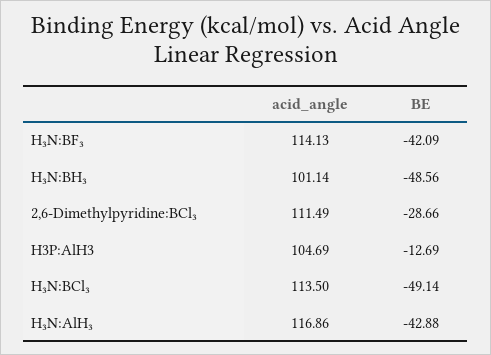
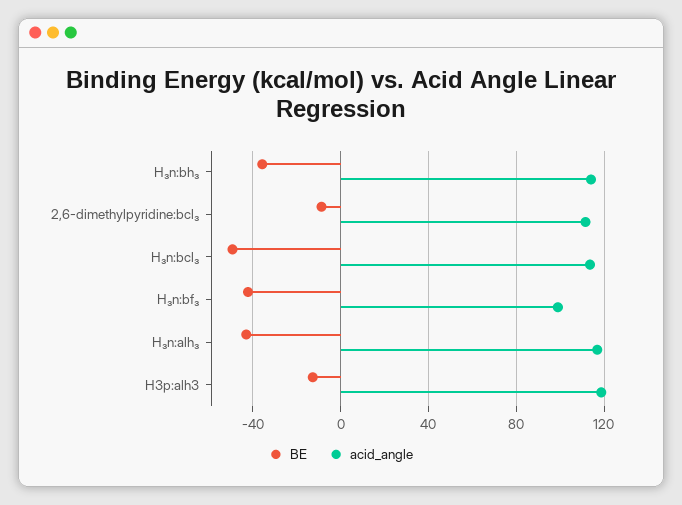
  {
    "acid_angle": {
-     "H₃N:BF₃": 114.13,
+     "H₃N:BF₃": 100,
-     "H₃N:BH₃": 101.14,
+     "H₃N:BH₃": 115,
      "2,6-Dimethylpyridine:BCl₃": 111.49,
-     "H3P:AlH3": 104.69,
+     "H3P:AlH3": 120,
      "H₃N:BCl₃": 113.5,
      "H₃N:AlH₃": 116.86
    },
    "BE": {
      "H₃N:BF₃": -42.09,
-     "H₃N:BH₃": -48.56,
+     "H₃N:BH₃": -35,
-     "2,6-Dimethylpyridine:BCl₃": -28.66,
+     "2,6-Dimethylpyridine:BCl₃": -10,
      "H3P:AlH3": -12.69,
      "H₃N:BCl₃": -49.14,
      "H₃N:AlH₃": -42.88
    }
  }

